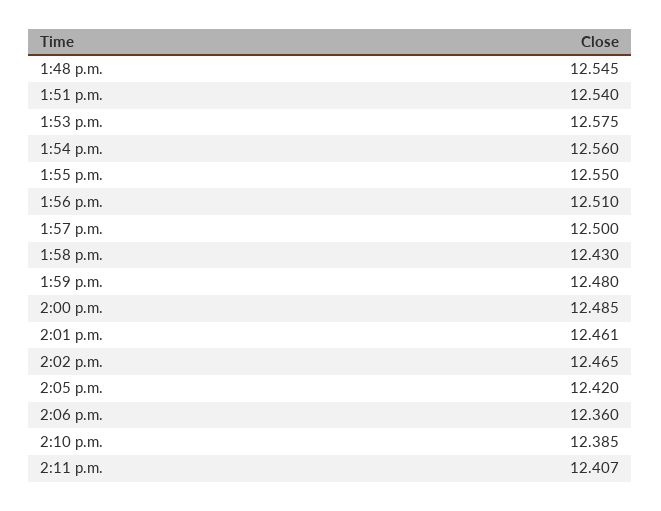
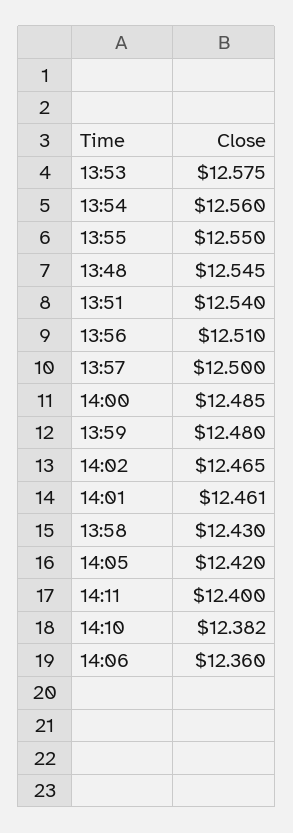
  {
    "1:48 p.m.": 12.545,
    "1:51 p.m.": 12.54,
    "1:53 p.m.": 12.575,
    "1:54 p.m.": 12.56,
    "1:55 p.m.": 12.55,
    "1:56 p.m.": 12.51,
    "1:57 p.m.": 12.5,
    "1:58 p.m.": 12.43,
    "1:59 p.m.": 12.48,
    "2:00 p.m.": 12.485,
    "2:01 p.m.": 12.461,
    "2:02 p.m.": 12.465,
    "2:05 p.m.": 12.42,
    "2:06 p.m.": 12.36,
-   "2:10 p.m.": 12.385,
+   "2:10 p.m.": 12.382,
-   "2:11 p.m.": 12.407
+   "2:11 p.m.": 12.4
  }

